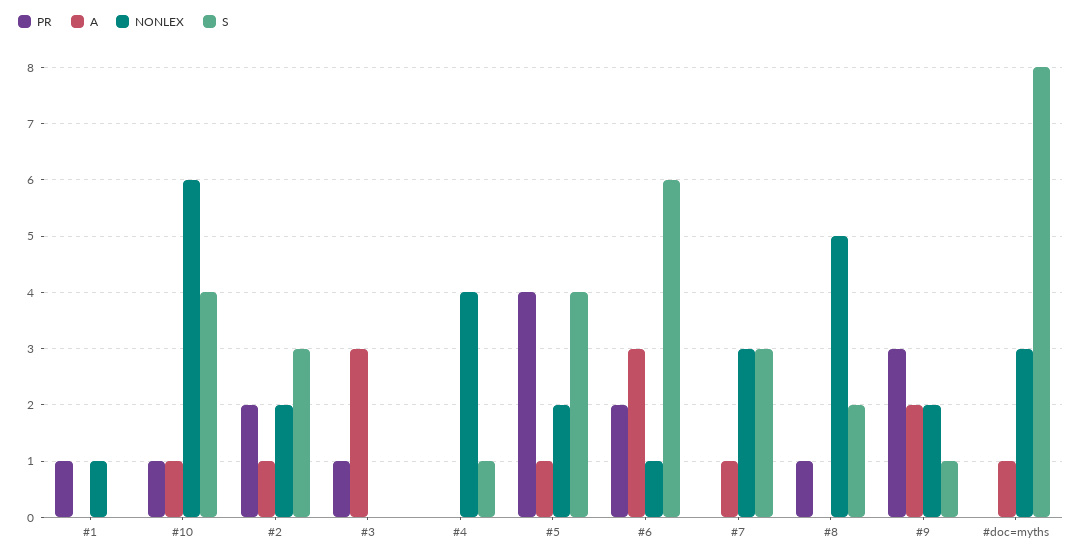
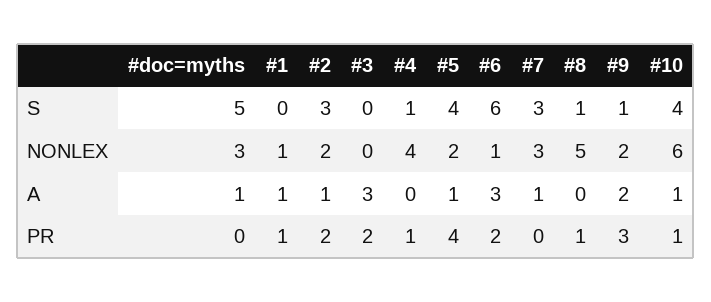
  {
    "PR": {
      "#1": 1,
      "#10": 1,
      "#2": 2,
-     "#3": 1,
+     "#3": 2,
-     "#4": 0,
+     "#4": 1,
      "#5": 4,
      "#6": 2,
      "#7": 0,
      "#8": 1,
      "#9": 3,
      "#doc=myths": 0
    },
    "A": {
-     "#1": 0,
+     "#1": 1,
      "#10": 1,
      "#2": 1,
      "#3": 3,
      "#4": 0,
      "#5": 1,
      "#6": 3,
      "#7": 1,
      "#8": 0,
      "#9": 2,
      "#doc=myths": 1
    },
    "NONLEX": {
      "#1": 1,
      "#10": 6,
      "#2": 2,
      "#3": 0,
      "#4": 4,
      "#5": 2,
      "#6": 1,
      "#7": 3,
      "#8": 5,
      "#9": 2,
      "#doc=myths": 3
    },
    "S": {
      "#1": 0,
      "#10": 4,
      "#2": 3,
      "#3": 0,
      "#4": 1,
      "#5": 4,
      "#6": 6,
      "#7": 3,
-     "#8": 2,
+     "#8": 1,
      "#9": 1,
-     "#doc=myths": 8
+     "#doc=myths": 5
    }
  }

